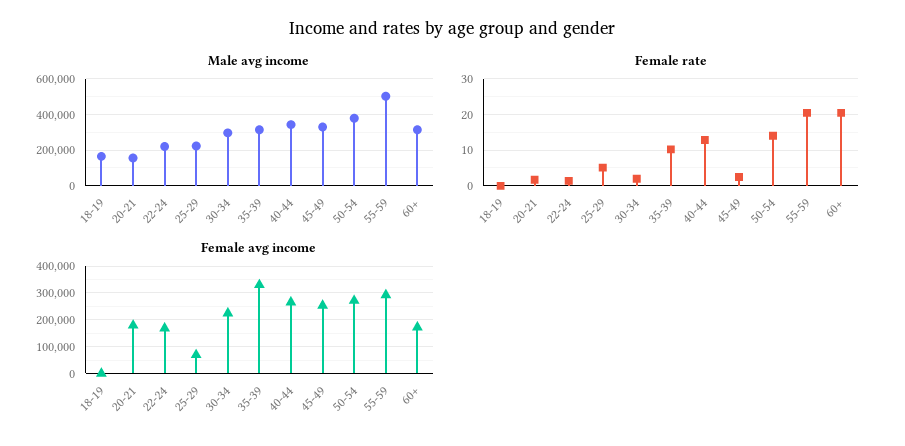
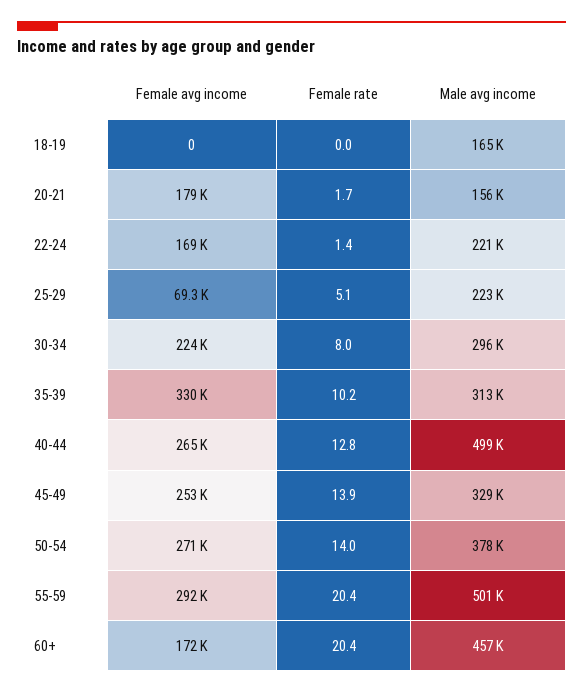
  {
    "Male avg income": {
      "18-19": 165000,
      "20-21": 156000,
      "22-24": 221000,
      "25-29": 223000,
      "30-34": 296000,
      "35-39": 313000,
-     "40-44": 350000,
+     "40-44": 499000,
      "45-49": 329000,
      "50-54": 378000,
      "55-59": 501000,
-     "60+": 300000
+     "60+": 457000
    },
    "Female rate": {
      "18-19": 0,
      "20-21": 1.7,
      "22-24": 1.4,
      "25-29": 5.1,
-     "30-34": 2,
+     "30-34": 8,
      "35-39": 10.2,
      "40-44": 12.8,
-     "45-49": 2,
+     "45-49": 13.9,
      "50-54": 14,
      "55-59": 20.4,
      "60+": 20.4
    },
    "Female avg income": {
      "18-19": 0,
      "20-21": 179000,
      "22-24": 169000,
      "25-29": 69300,
      "30-34": 224000,
      "35-39": 330000,
      "40-44": 265000,
      "45-49": 253000,
      "50-54": 271000,
      "55-59": 292000,
      "60+": 172000
    }
  }

